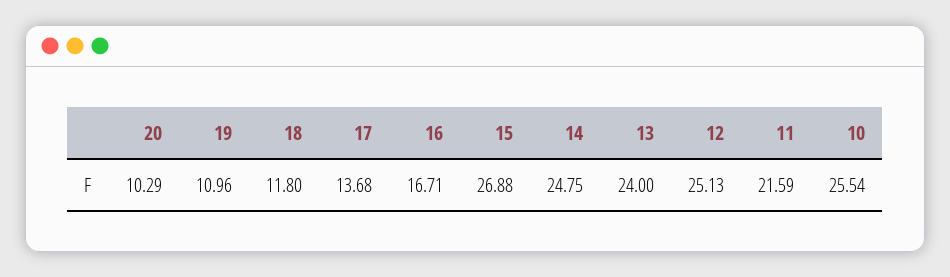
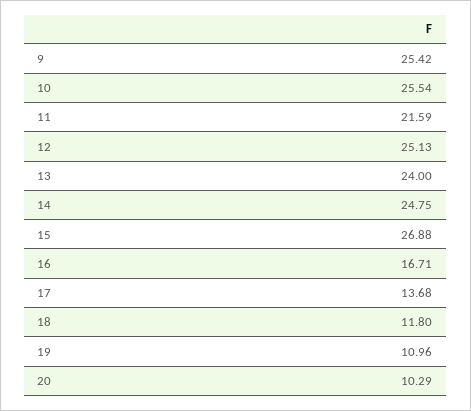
  {
    "20": 10.29,
    "19": 10.96,
    "18": 11.8,
    "17": 13.68,
    "16": 16.71,
    "15": 26.88,
    "14": 24.75,
    "13": 24,
    "12": 25.13,
    "11": 21.59,
-   "10": 25.54
+   "10": 25.54,
+   "9": 25.42
  }

